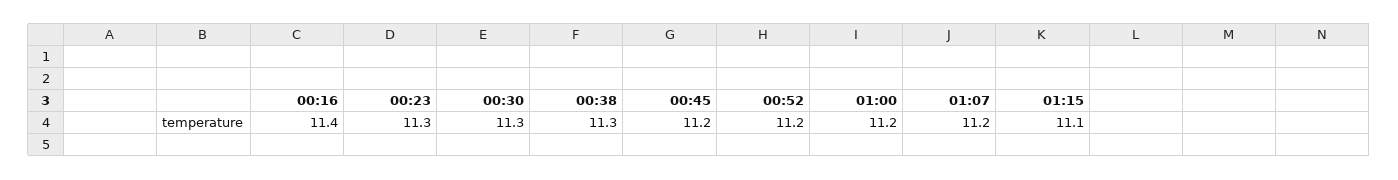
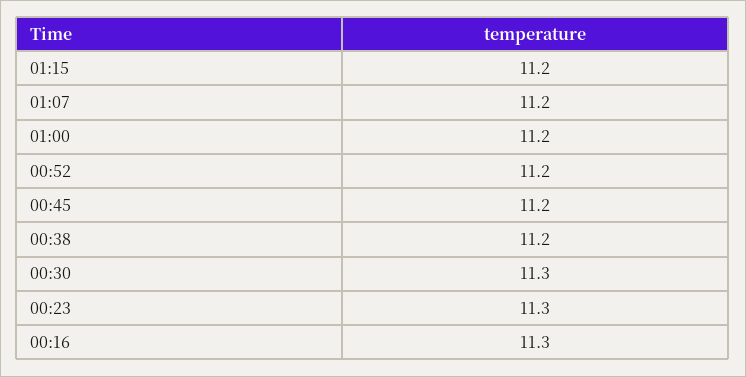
  {
-   "00:16": 11.4,
+   "00:16": 11.3,
    "00:23": 11.3,
    "00:30": 11.3,
-   "00:38": 11.3,
+   "00:38": 11.2,
    "00:45": 11.2,
    "00:52": 11.2,
    "01:00": 11.2,
    "01:07": 11.2,
-   "01:15": 11.1
+   "01:15": 11.2
  }

